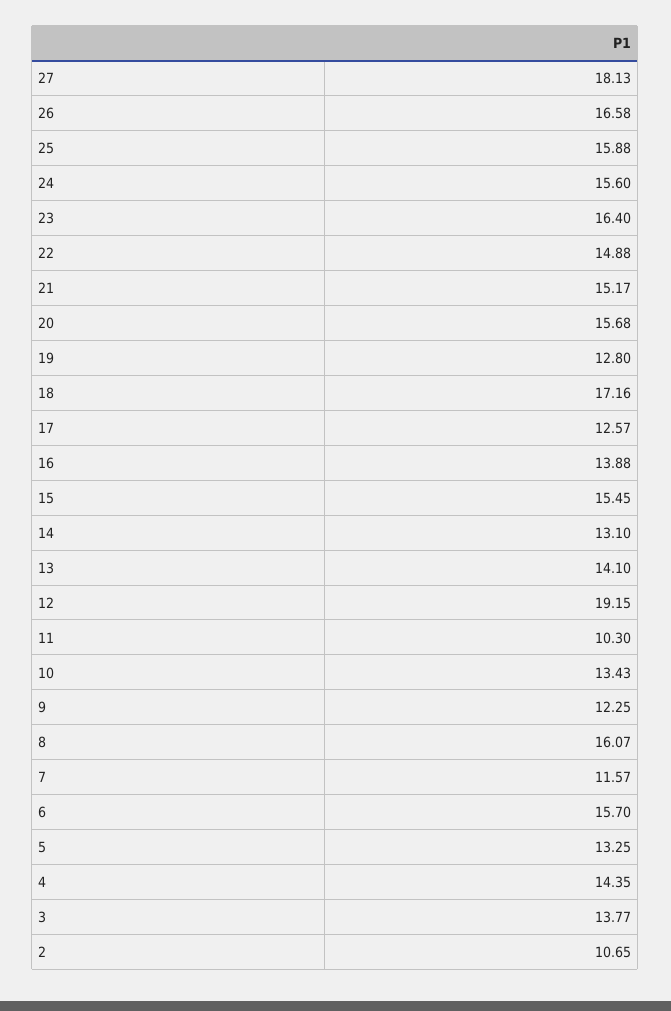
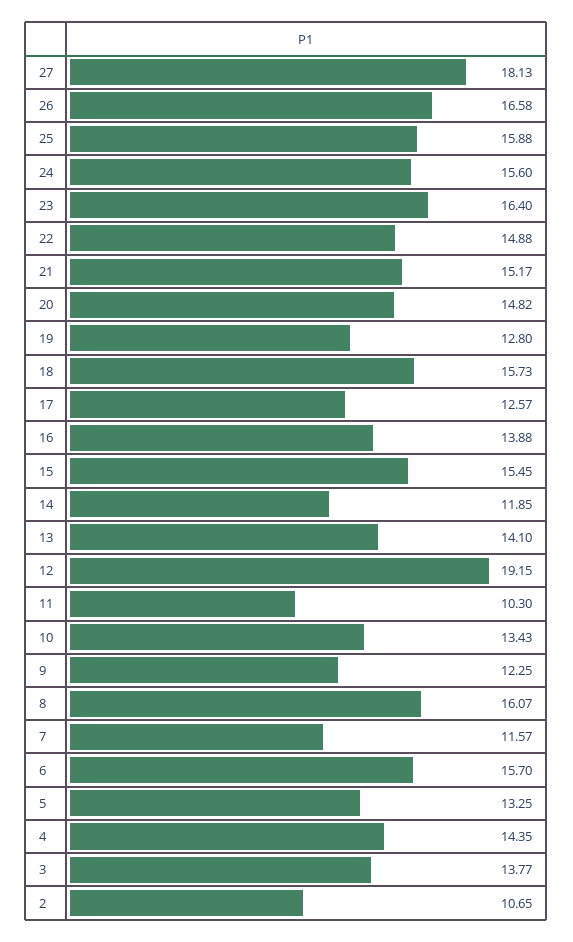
  {
    "27": 18.13,
    "26": 16.58,
    "25": 15.88,
    "24": 15.6,
    "23": 16.4,
    "22": 14.88,
    "21": 15.17,
-   "20": 15.68,
+   "20": 14.82,
    "19": 12.8,
-   "18": 17.16,
+   "18": 15.73,
    "17": 12.57,
    "16": 13.88,
    "15": 15.45,
-   "14": 13.1,
+   "14": 11.85,
    "13": 14.1,
    "12": 19.15,
    "11": 10.3,
    "10": 13.43,
    "9": 12.25,
    "8": 16.07,
    "7": 11.57,
    "6": 15.7,
    "5": 13.25,
    "4": 14.35,
    "3": 13.77,
    "2": 10.65
  }

